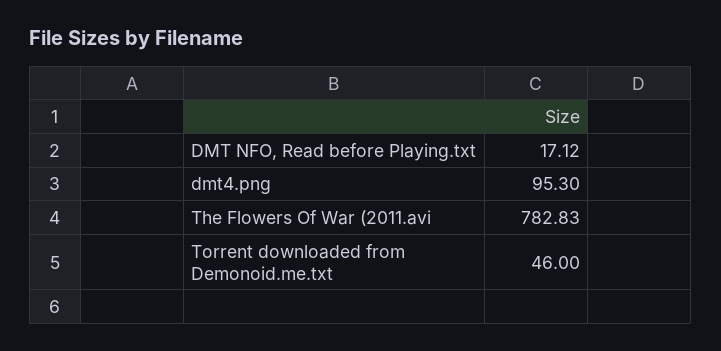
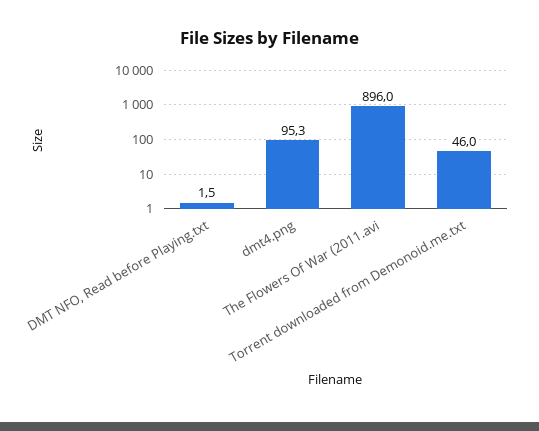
  {
-   "DMT NFO, Read before Playing.txt": 17.12,
+   "DMT NFO, Read before Playing.txt": 1.5,
    "dmt4.png": 95.3,
-   "The Flowers Of War (2011.avi": 782.83,
+   "The Flowers Of War (2011.avi": 896,
    "Torrent downloaded from Demonoid.me.txt": 46
  }

